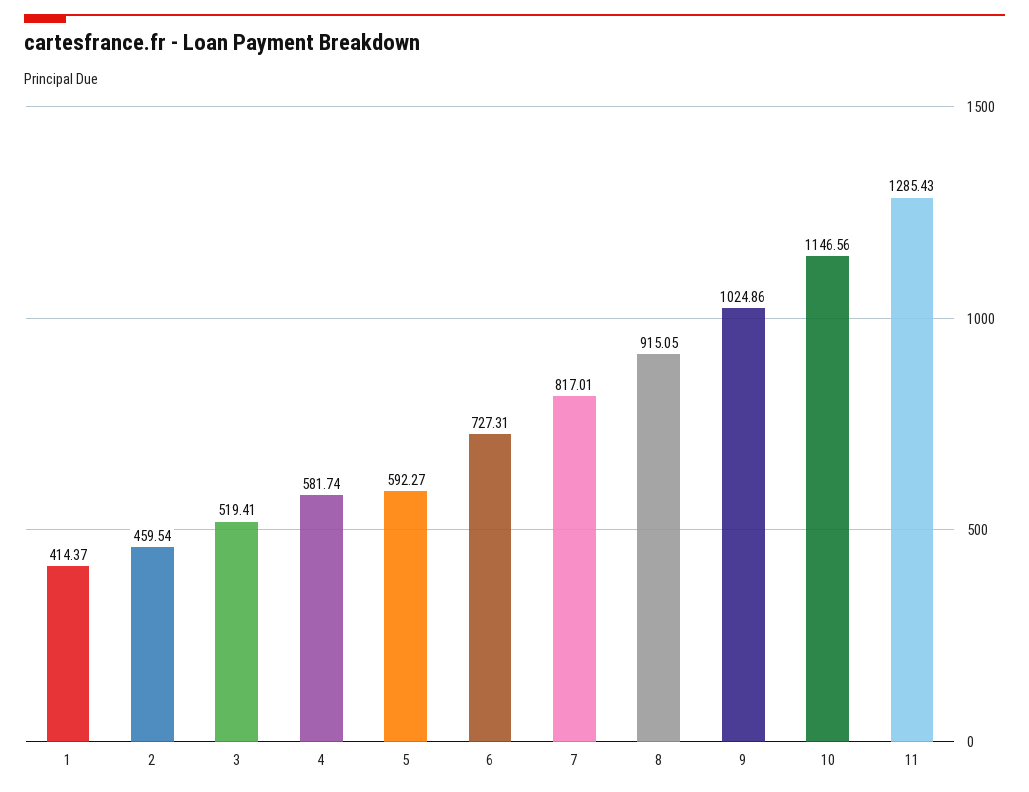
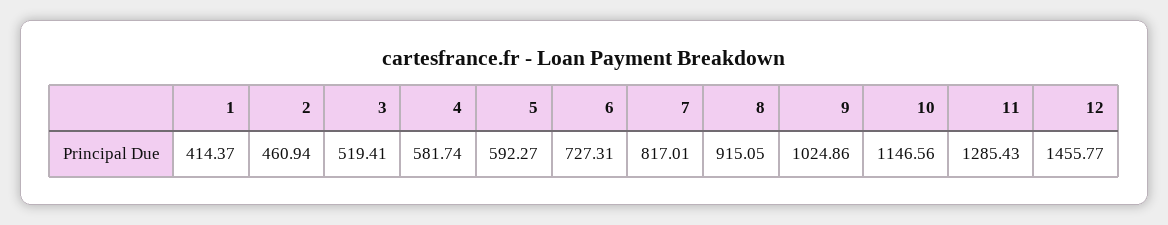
  {
    "1": 414.37,
-   "2": 459.54,
+   "2": 460.94,
    "3": 519.41,
    "4": 581.74,
    "5": 592.27,
    "6": 727.31,
    "7": 817.01,
    "8": 915.05,
    "9": 1024.86,
    "10": 1146.56,
-   "11": 1285.43
+   "11": 1285.43,
+   "12": 1455.77
  }

